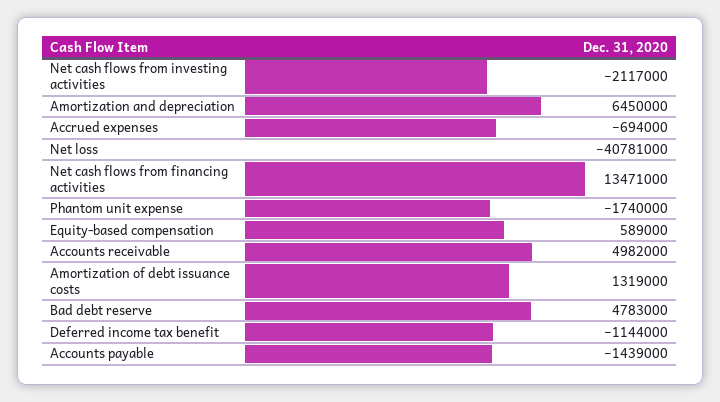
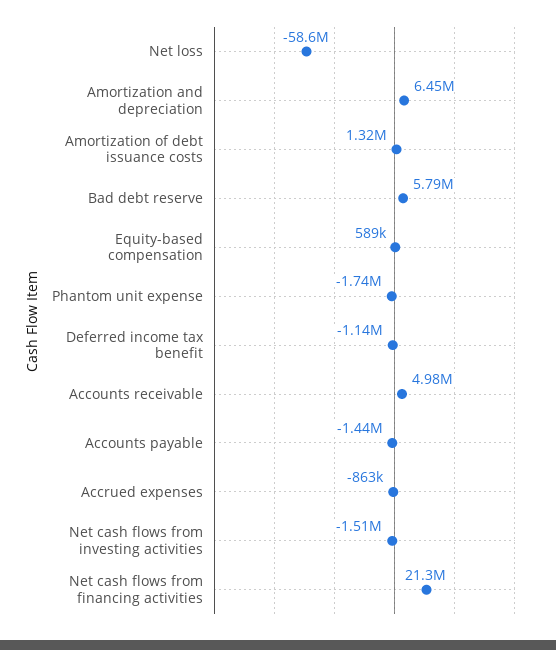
  {
-   "Net cash flows from investing activities": -2117000,
+   "Net cash flows from investing activities": -1510000,
    "Amortization and depreciation": 6450000,
-   "Accrued expenses": -694000,
+   "Accrued expenses": -863000,
-   "Net loss": -40781000,
+   "Net loss": -58600000,
-   "Net cash flows from financing activities": 13471000,
+   "Net cash flows from financing activities": 21300000,
    "Phantom unit expense": -1740000,
    "Equity-based compensation": 589000,
    "Accounts receivable": 4982000,
    "Amortization of debt issuance costs": 1319000,
-   "Bad debt reserve": 4783000,
+   "Bad debt reserve": 5790000,
    "Deferred income tax benefit": -1144000,
    "Accounts payable": -1439000
  }

